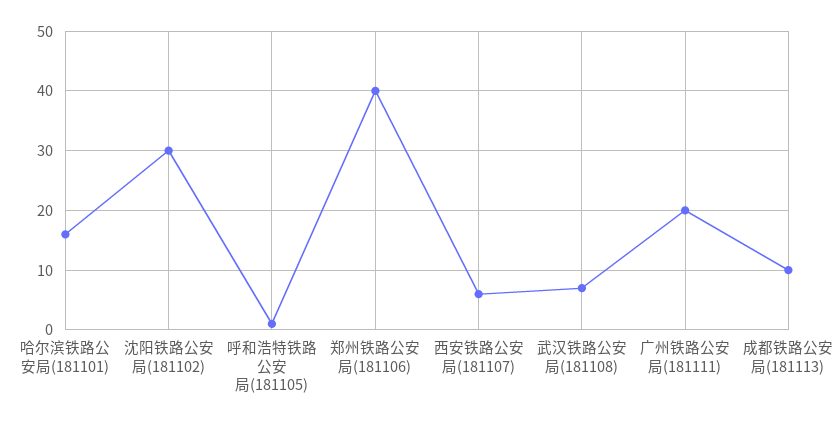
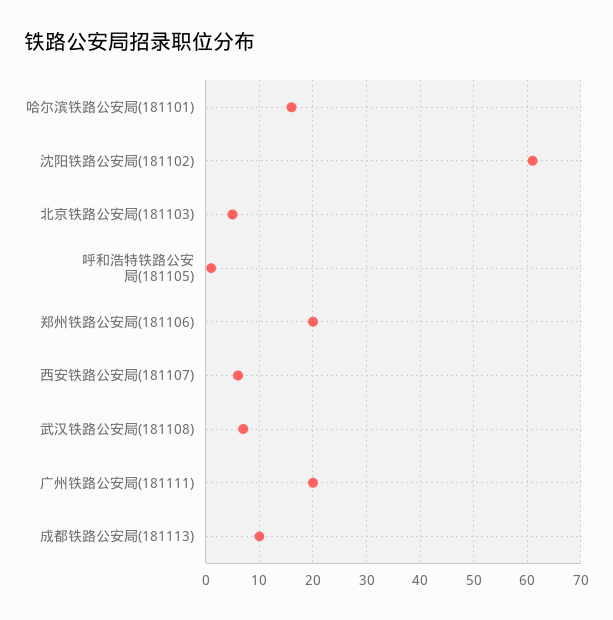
  {
    "哈尔滨铁路公安局(181101)": 15,
-   "沈阳铁路公安局(181102)": 30,
+   "沈阳铁路公安局(181102)": 60,
    "呼和浩特铁路公安局(181105)": 0,
-   "郑州铁路公安局(181106)": 40,
+   "郑州铁路公安局(181106)": 20,
    "西安铁路公安局(181107)": 5,
    "武汉铁路公安局(181108)": 5,
    "广州铁路公安局(181111)": 20,
-   "成都铁路公安局(181113)": 10
+   "成都铁路公安局(181113)": 10,
+   "北京铁路公安局(181103)": 5
  }

